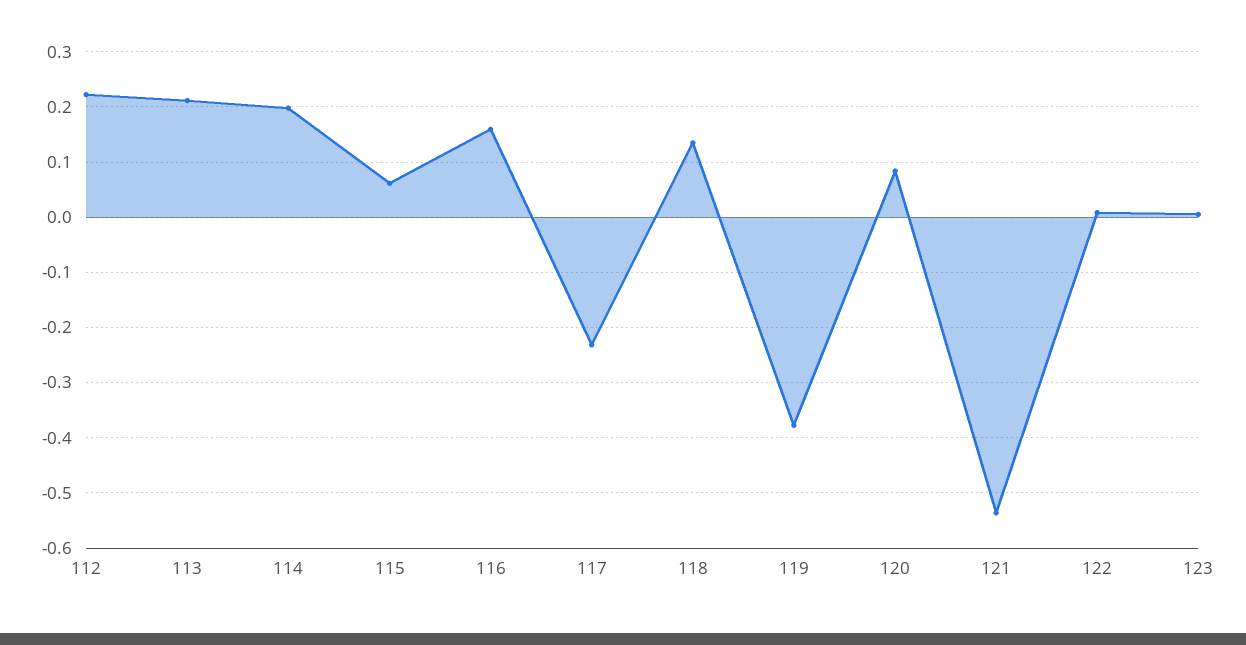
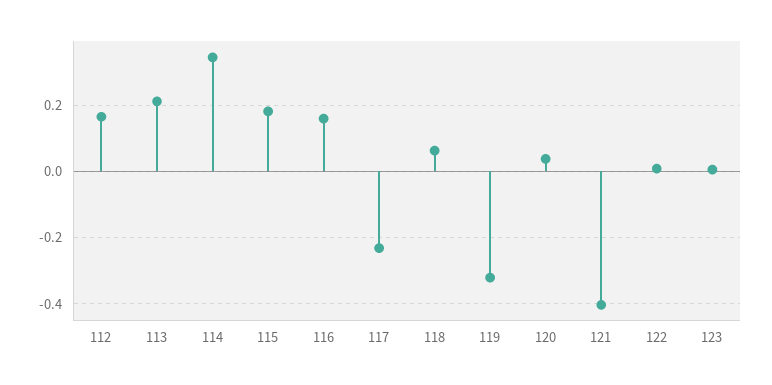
  {
-   "112": 0.22,
+   "112": 0.16,
    "113": 0.22,
-   "114": 0.2,
+   "114": 0.34,
-   "115": 0.06,
+   "115": 0.18,
    "116": 0.16,
    "117": -0.24,
-   "118": 0.14,
+   "118": 0.06,
-   "119": -0.38,
+   "119": -0.32,
-   "120": 0.08,
+   "120": 0.04,
-   "121": -0.54,
+   "121": -0.4,
    "122": 0,
    "123": 0
  }

